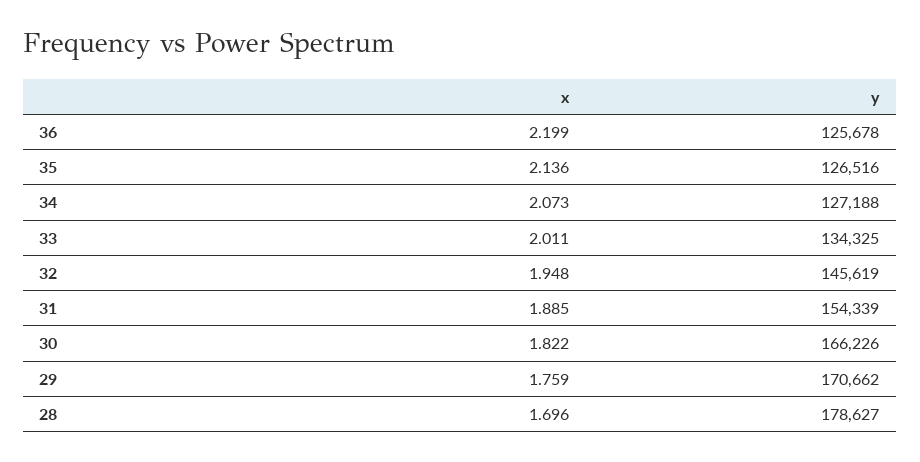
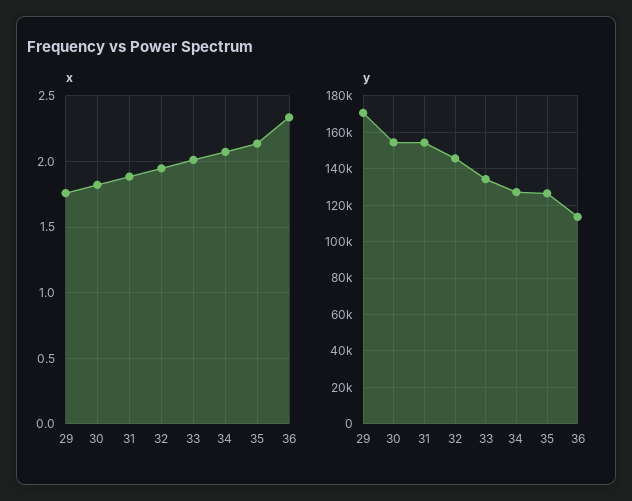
  {
    "x": {
-     "36": 2.199,
+     "36": 2.35,
      "35": 2.136,
      "34": 2.073,
      "33": 2.011,
      "32": 1.948,
      "31": 1.885,
      "30": 1.822,
-     "29": 1.759,
+     "29": 1.759
-     "28": 1.696
    },
    "y": {
-     "36": 125678,
+     "36": 115000,
      "35": 126516,
      "34": 127188,
      "33": 134325,
      "32": 145619,
      "31": 154339,
-     "30": 166226,
+     "30": 155000,
-     "29": 170662,
+     "29": 170662
-     "28": 178627
    }
  }

